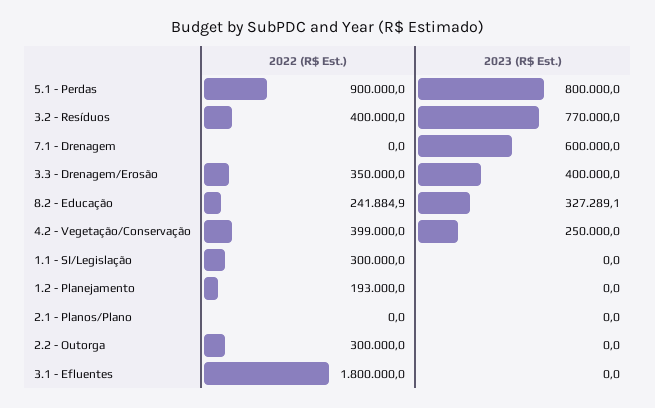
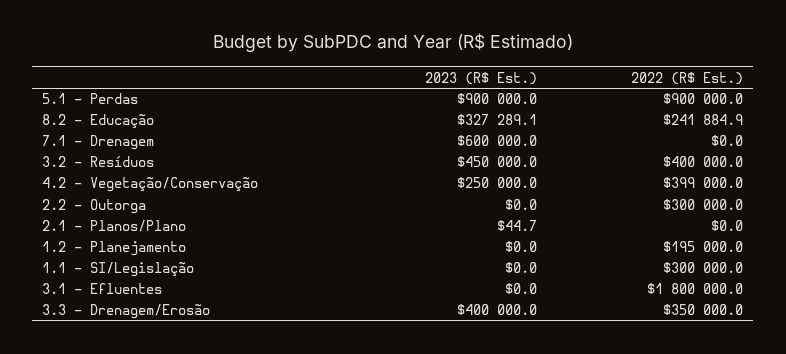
  {
    "2022 (R$ Est.)": {
      "5.1 - Perdas": 900000,
      "3.2 - Resíduos": 400000,
      "7.1 - Drenagem": 0,
      "3.3 - Drenagem/Erosão": 350000,
      "8.2 - Educação": 241884.9,
      "4.2 - Vegetação/Conservação": 399000,
      "1.1 - SI/Legislação": 300000,
-     "1.2 - Planejamento": 193000,
+     "1.2 - Planejamento": 195000,
      "2.1 - Planos/Plano": 0,
      "2.2 - Outorga": 300000,
      "3.1 - Efluentes": 1800000
    },
    "2023 (R$ Est.)": {
-     "5.1 - Perdas": 800000,
+     "5.1 - Perdas": 900000,
-     "3.2 - Resíduos": 770000,
+     "3.2 - Resíduos": 450000,
      "7.1 - Drenagem": 600000,
      "3.3 - Drenagem/Erosão": 400000,
      "8.2 - Educação": 327289.1,
      "4.2 - Vegetação/Conservação": 250000,
      "1.1 - SI/Legislação": 0,
      "1.2 - Planejamento": 0,
-     "2.1 - Planos/Plano": 0,
+     "2.1 - Planos/Plano": 44.7,
      "2.2 - Outorga": 0,
      "3.1 - Efluentes": 0
    }
  }

